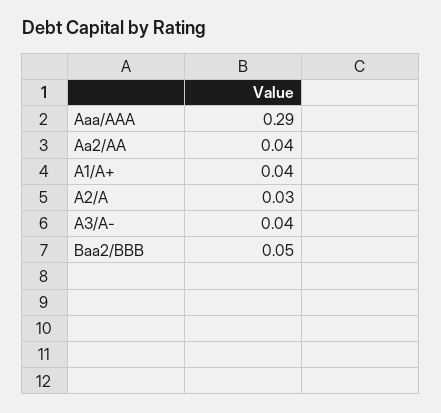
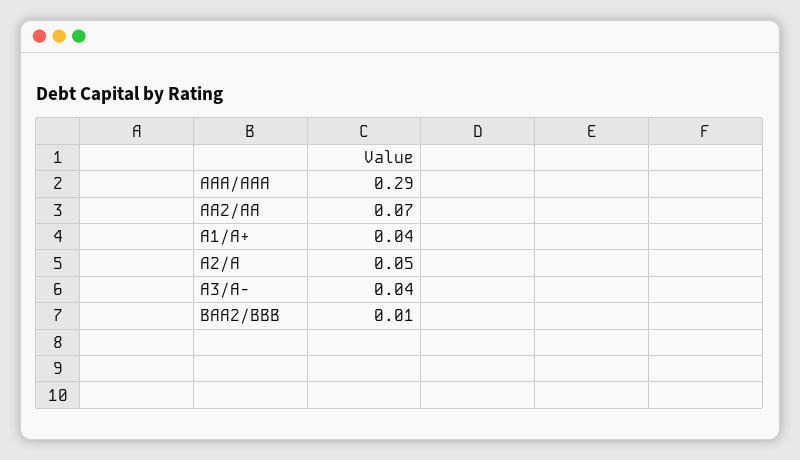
  {
    "Aaa/AAA": 0.29,
-   "Aa2/AA": 0.04,
+   "Aa2/AA": 0.07,
    "A1/A+": 0.04,
-   "A2/A": 0.03,
+   "A2/A": 0.05,
    "A3/A-": 0.04,
-   "Baa2/BBB": 0.05
+   "Baa2/BBB": 0.01
  }

